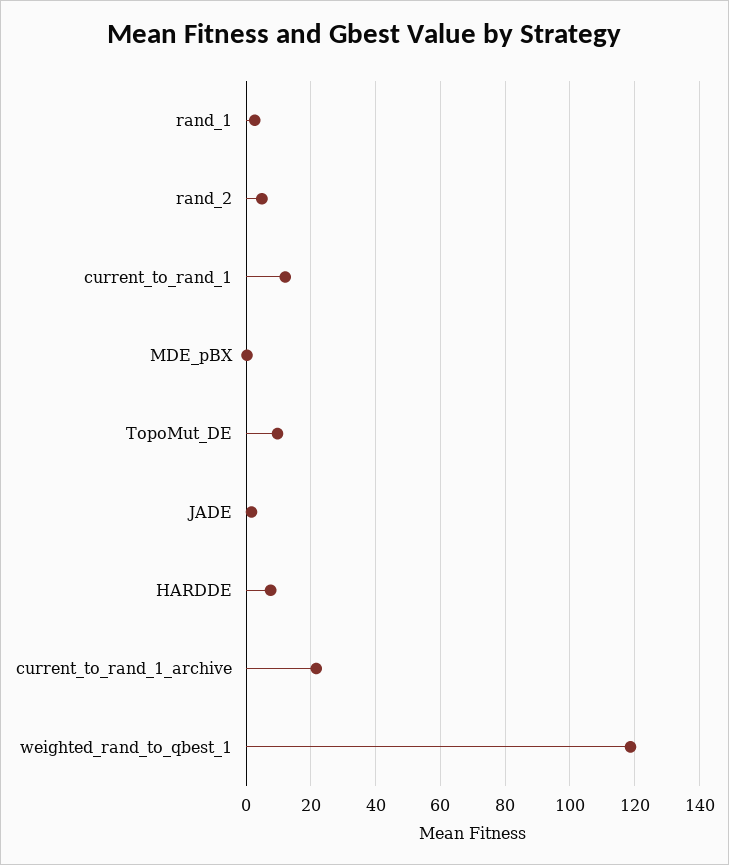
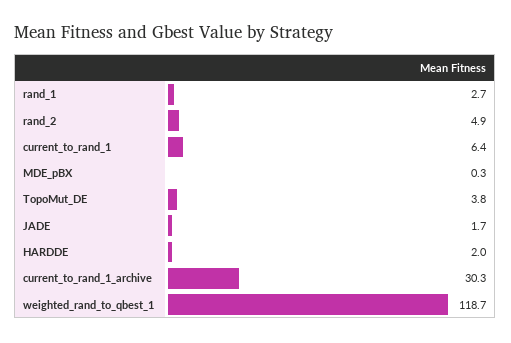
  {
    "rand_1": 2.7,
    "rand_2": 4.9,
-   "current_to_rand_1": 12,
+   "current_to_rand_1": 6.4,
    "MDE_pBX": 0.3,
-   "TopoMut_DE": 10,
+   "TopoMut_DE": 3.8,
    "JADE": 1.7,
-   "HARDDE": 8,
+   "HARDDE": 2,
-   "current_to_rand_1_archive": 22,
+   "current_to_rand_1_archive": 30.3,
    "weighted_rand_to_qbest_1": 118.7
  }

